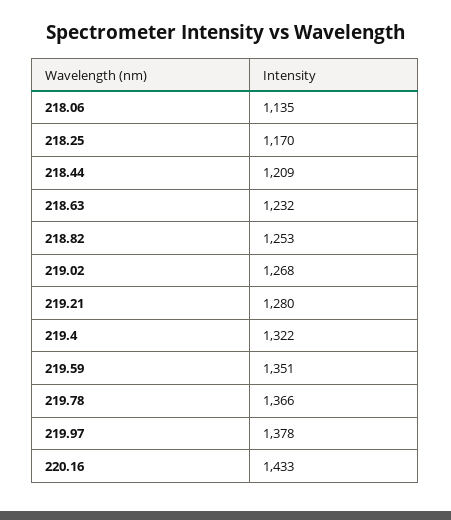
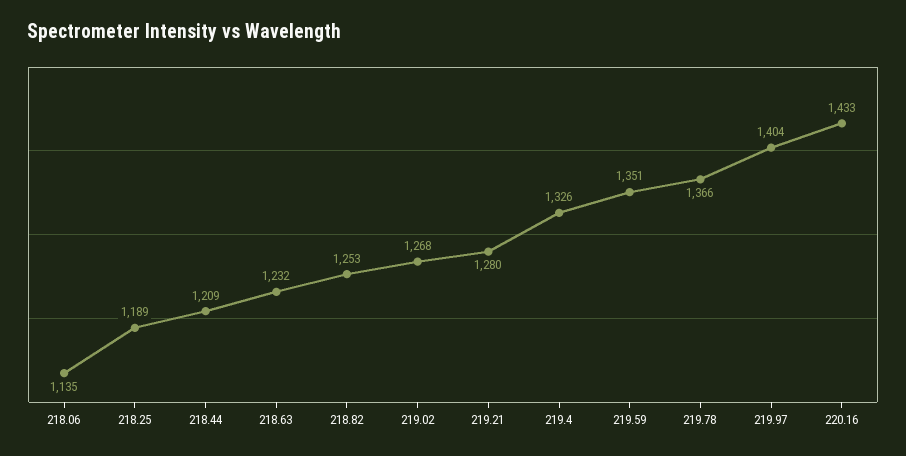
  {
    "218.06": 1135,
-   "218.25": 1170,
+   "218.25": 1189,
    "218.44": 1209,
    "218.63": 1232,
    "218.82": 1253,
    "219.02": 1268,
    "219.21": 1280,
-   "219.4": 1322,
+   "219.4": 1326,
    "219.59": 1351,
    "219.78": 1366,
-   "219.97": 1378,
+   "219.97": 1404,
    "220.16": 1433
  }

